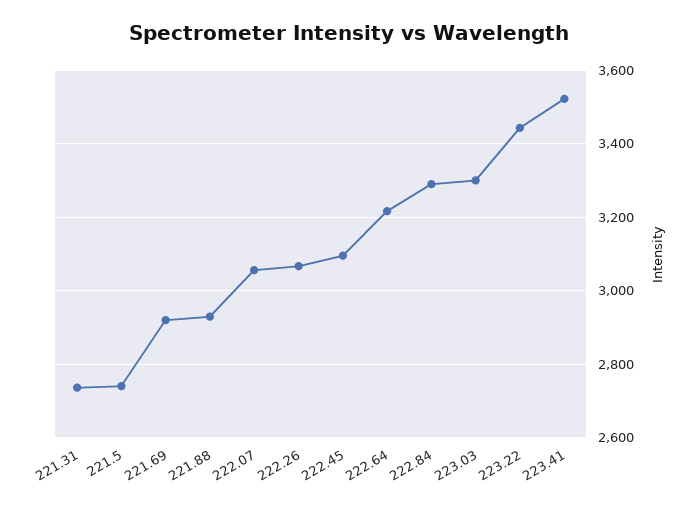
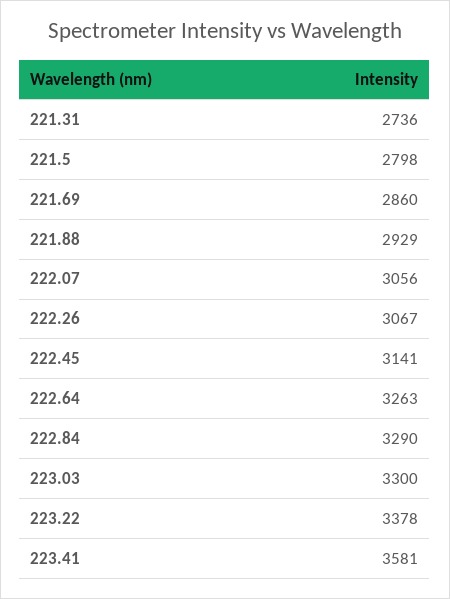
  {
    "221.31": 2736,
-   "221.5": 2740,
+   "221.5": 2798,
-   "221.69": 2920,
+   "221.69": 2860,
    "221.88": 2929,
    "222.07": 3056,
    "222.26": 3067,
-   "222.45": 3100,
+   "222.45": 3141,
-   "222.64": 3220,
+   "222.64": 3263,
    "222.84": 3290,
    "223.03": 3300,
-   "223.22": 3440,
+   "223.22": 3378,
-   "223.41": 3520
+   "223.41": 3581
  }

